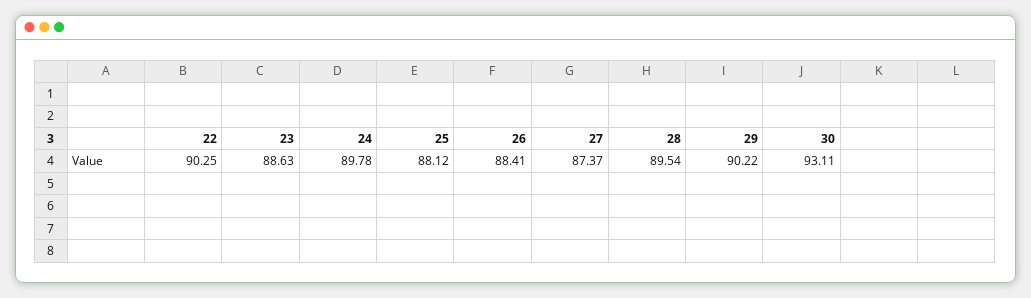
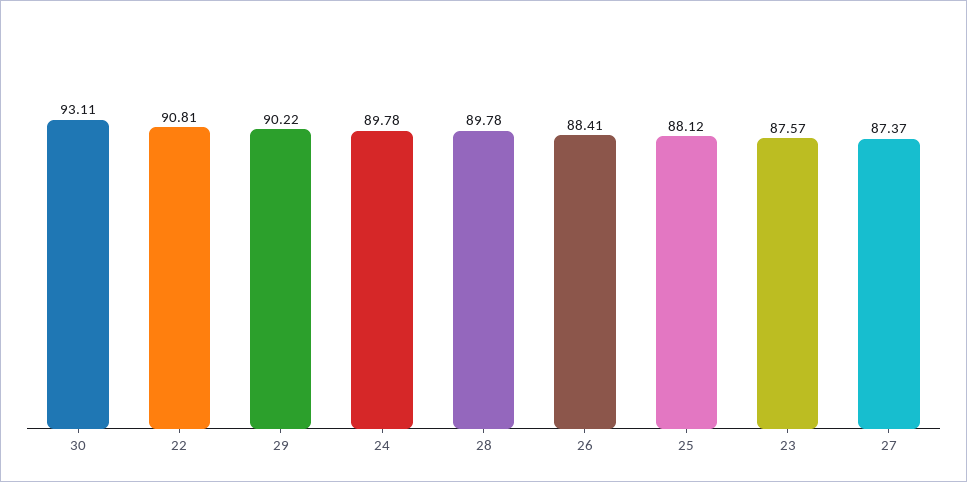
  {
-   "22": 90.25,
+   "22": 90.81,
-   "23": 88.63,
+   "23": 87.57,
    "24": 89.78,
    "25": 88.12,
    "26": 88.41,
    "27": 87.37,
-   "28": 89.54,
+   "28": 89.78,
    "29": 90.22,
    "30": 93.11
  }

